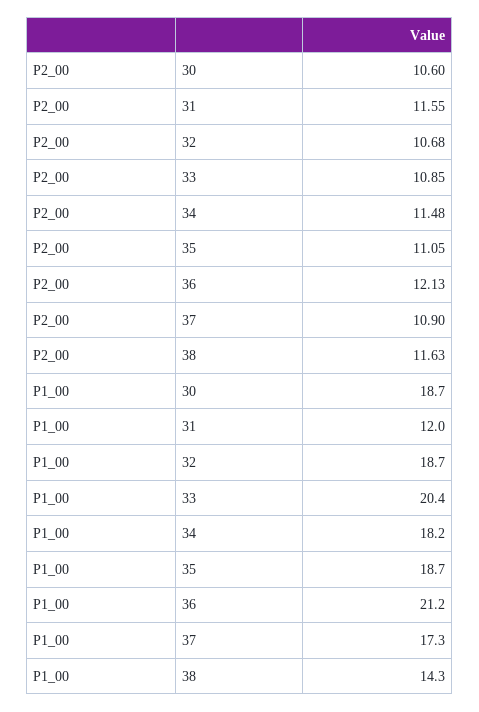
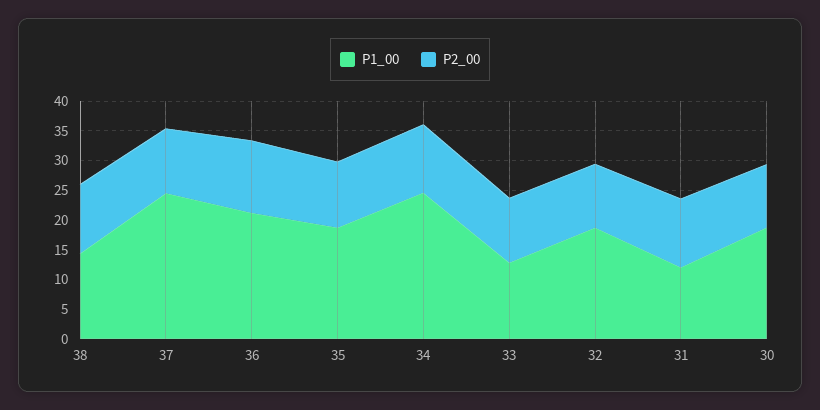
  {
    "P2_00": {
      "30": 10.6,
      "31": 11.55,
      "32": 10.68,
      "33": 10.85,
      "34": 11.48,
      "35": 11.05,
      "36": 12.13,
      "37": 10.9,
      "38": 11.63
    },
    "P1_00": {
      "30": 18.7,
      "31": 12,
      "32": 18.7,
-     "33": 20.4,
+     "33": 12.5,
-     "34": 18.2,
+     "34": 25,
      "35": 18.7,
      "36": 21.2,
-     "37": 17.3,
+     "37": 25,
      "38": 14.3
    }
  }

